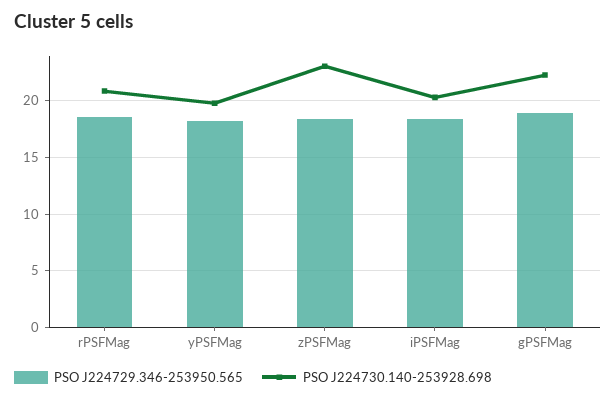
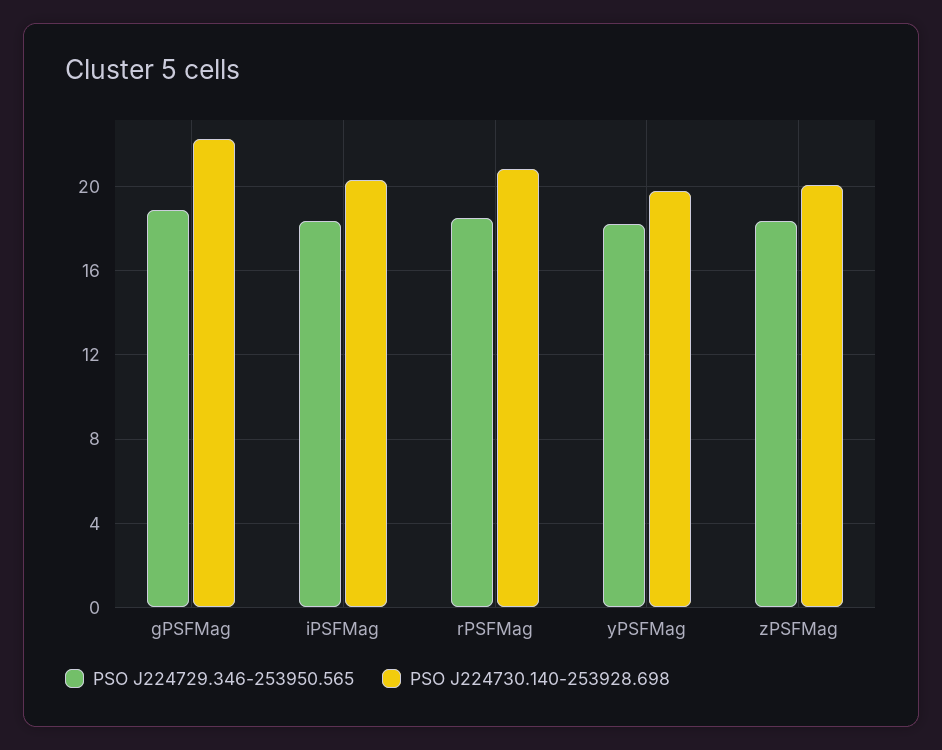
  {
    "PSO J224729.346-253950.565": {
      "rPSFMag": 18.5,
      "yPSFMag": 18,
      "zPSFMag": 18.5,
      "iPSFMag": 18.5,
      "gPSFMag": 19
    },
    "PSO J224730.140-253928.698": {
      "rPSFMag": 21,
      "yPSFMag": 20,
-     "zPSFMag": 23,
+     "zPSFMag": 20,
      "iPSFMag": 20.5,
      "gPSFMag": 22.5
    }
  }

